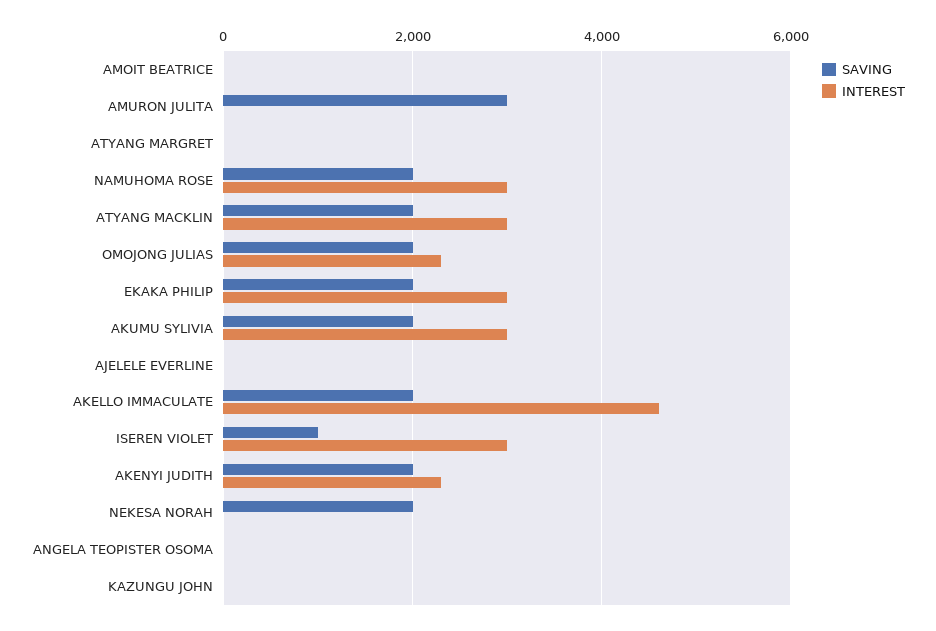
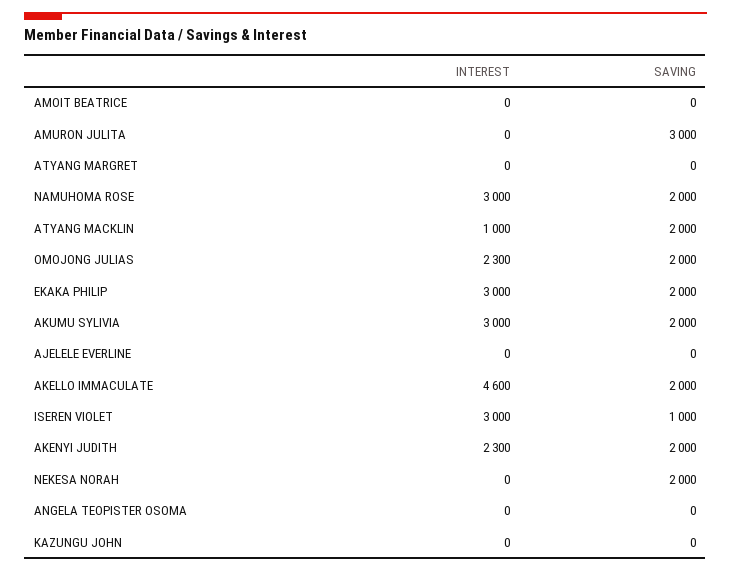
  {
    "SAVING": {
      "AMOIT BEATRICE": 0,
      "AMURON JULITA": 3000,
      "ATYANG MARGRET": 0,
      "NAMUHOMA ROSE": 2000,
      "ATYANG MACKLIN": 2000,
      "OMOJONG JULIAS": 2000,
      "EKAKA PHILIP": 2000,
      "AKUMU SYLIVIA": 2000,
      "AJELELE EVERLINE": 0,
      "AKELLO IMMACULATE": 2000,
      "ISEREN VIOLET": 1000,
      "AKENYI JUDITH": 2000,
      "NEKESA NORAH": 2000,
      "ANGELA TEOPISTER OSOMA": 0,
      "KAZUNGU JOHN": 0
    },
    "INTEREST": {
      "AMOIT BEATRICE": 0,
      "AMURON JULITA": 0,
      "ATYANG MARGRET": 0,
      "NAMUHOMA ROSE": 3000,
-     "ATYANG MACKLIN": 3000,
+     "ATYANG MACKLIN": 1000,
      "OMOJONG JULIAS": 2300,
      "EKAKA PHILIP": 3000,
      "AKUMU SYLIVIA": 3000,
      "AJELELE EVERLINE": 0,
      "AKELLO IMMACULATE": 4600,
      "ISEREN VIOLET": 3000,
      "AKENYI JUDITH": 2300,
      "NEKESA NORAH": 0,
      "ANGELA TEOPISTER OSOMA": 0,
      "KAZUNGU JOHN": 0
    }
  }

